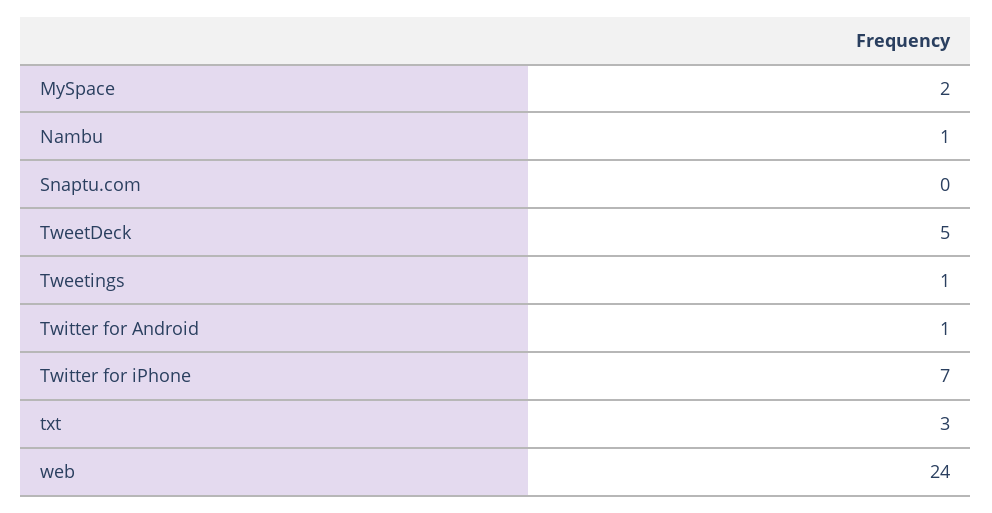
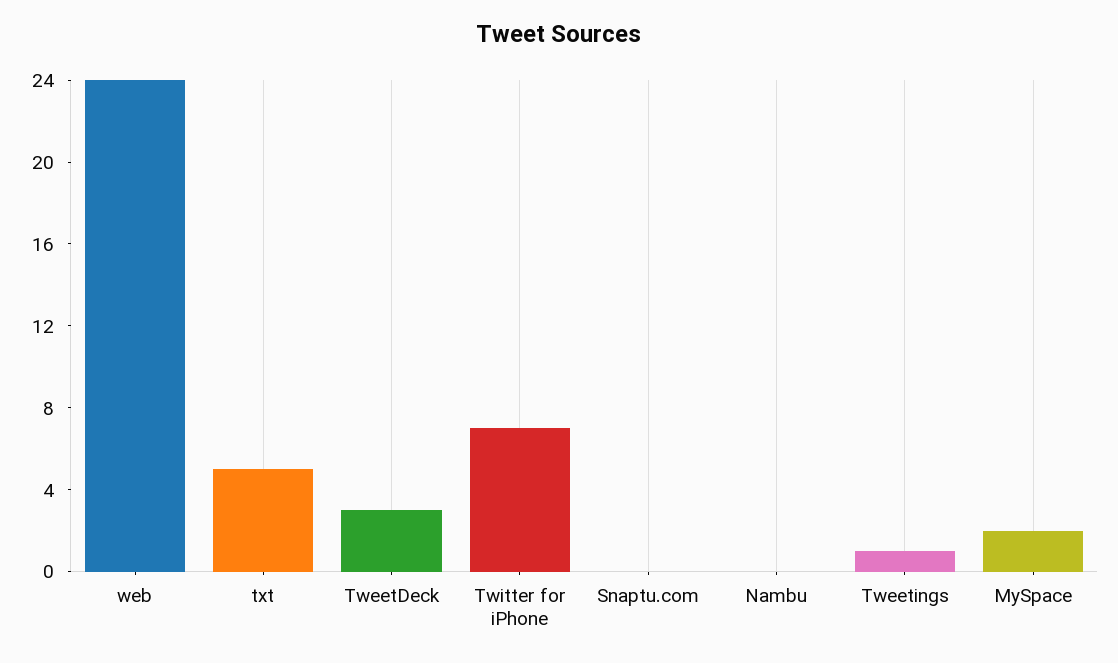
  {
    "MySpace": 2,
-   "Nambu": 1,
+   "Nambu": 0,
    "Snaptu.com": 0,
-   "TweetDeck": 5,
+   "TweetDeck": 3,
    "Tweetings": 1,
-   "Twitter for Android": 1,
    "Twitter for iPhone": 7,
-   "txt": 3,
+   "txt": 5,
    "web": 24
  }

